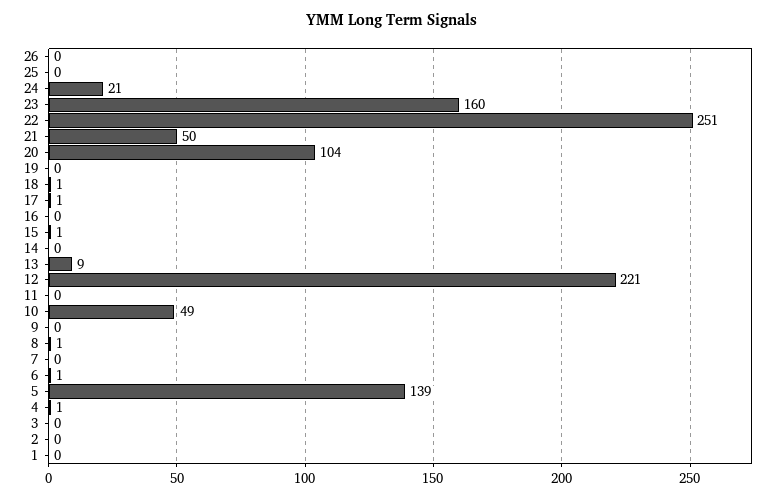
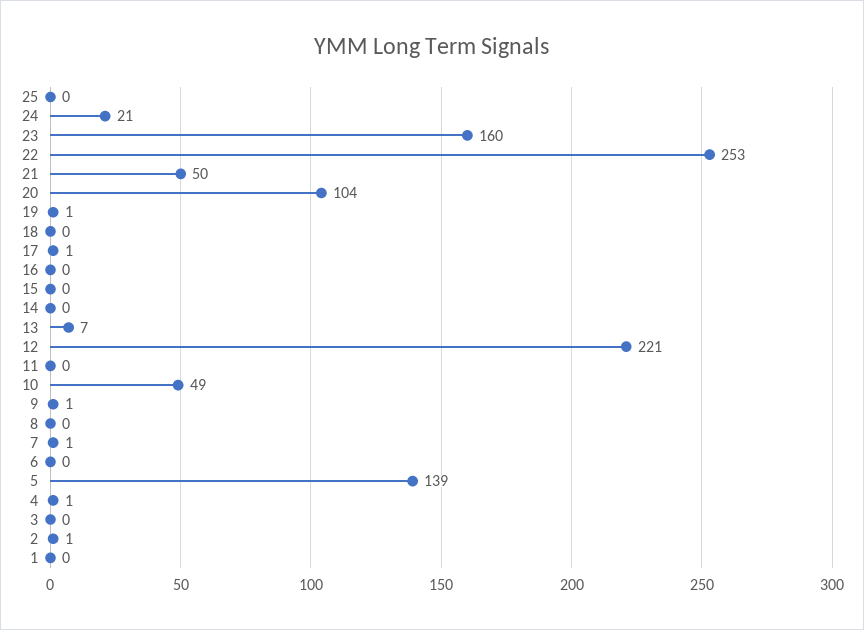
  {
-   "26": 0,
    "25": 0,
    "24": 21,
    "23": 160,
-   "22": 251,
+   "22": 253,
    "21": 50,
    "20": 104,
-   "19": 0,
+   "19": 1,
-   "18": 1,
+   "18": 0,
    "17": 1,
    "16": 0,
-   "15": 1,
+   "15": 0,
    "14": 0,
-   "13": 9,
+   "13": 7,
    "12": 221,
    "11": 0,
    "10": 49,
-   "9": 0,
+   "9": 1,
-   "8": 1,
+   "8": 0,
-   "7": 0,
+   "7": 1,
-   "6": 1,
+   "6": 0,
    "5": 139,
    "4": 1,
    "3": 0,
-   "2": 0,
+   "2": 1,
    "1": 0
  }

